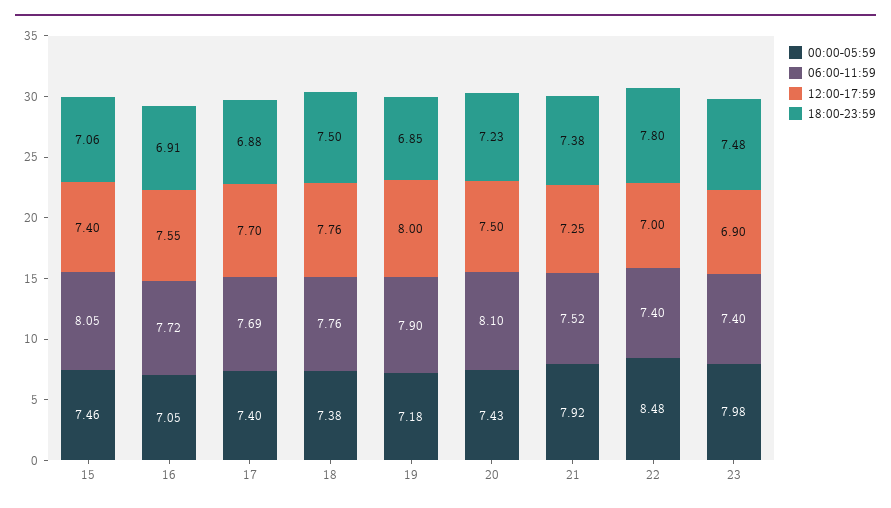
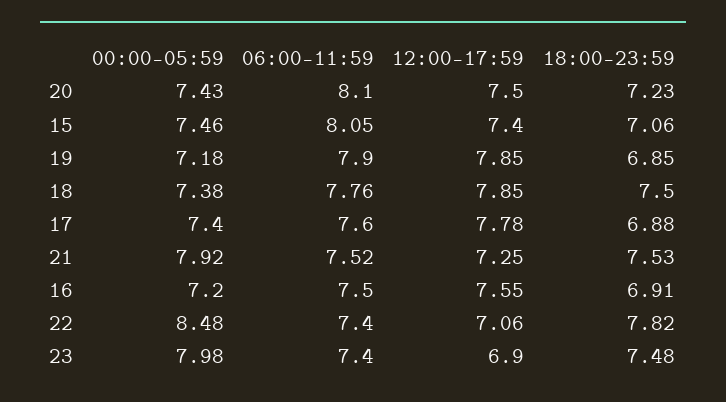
  {
    "00:00-05:59": {
      "15": 7.46,
-     "16": 7.05,
+     "16": 7.2,
      "17": 7.4,
      "18": 7.38,
      "19": 7.18,
      "20": 7.43,
      "21": 7.92,
      "22": 8.48,
      "23": 7.98
    },
    "06:00-11:59": {
      "15": 8.05,
-     "16": 7.72,
+     "16": 7.5,
-     "17": 7.69,
+     "17": 7.6,
      "18": 7.76,
      "19": 7.9,
      "20": 8.1,
      "21": 7.52,
      "22": 7.4,
      "23": 7.4
    },
    "12:00-17:59": {
      "15": 7.4,
      "16": 7.55,
-     "17": 7.7,
+     "17": 7.78,
-     "18": 7.76,
+     "18": 7.85,
-     "19": 8,
+     "19": 7.85,
      "20": 7.5,
      "21": 7.25,
-     "22": 7,
+     "22": 7.06,
      "23": 6.9
    },
    "18:00-23:59": {
      "15": 7.06,
      "16": 6.91,
      "17": 6.88,
      "18": 7.5,
      "19": 6.85,
      "20": 7.23,
-     "21": 7.38,
+     "21": 7.53,
-     "22": 7.8,
+     "22": 7.82,
      "23": 7.48
    }
  }

